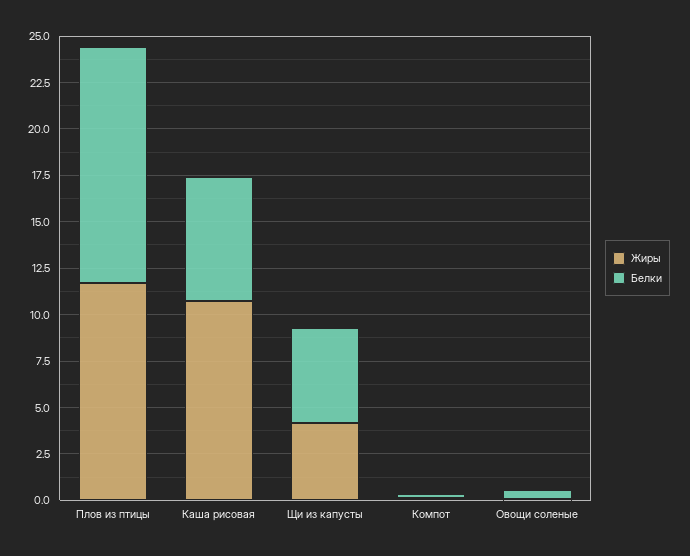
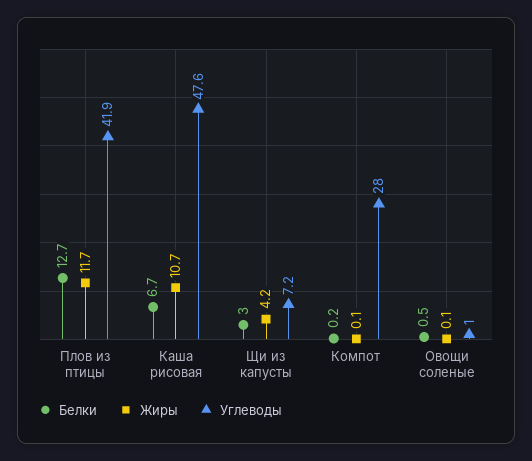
  {
    "Жиры": {
      "Плов из птицы": 11.7,
      "Каша рисовая": 10.7,
      "Щи из капусты": 4.2,
      "Компот": 0.1,
      "Овощи соленые": 0.1
    },
    "Белки": {
      "Плов из птицы": 12.7,
      "Каша рисовая": 6.7,
-     "Щи из капусты": 5,
+     "Щи из капусты": 3,
      "Компот": 0.2,
      "Овощи соленые": 0.5
-   }
+   },
+   "Углеводы": {
+     "Плов из птицы": 41.9,
+     "Каша рисовая": 47.6,
+     "Щи из капусты": 7.2,
+     "Компот": 28,
+     "Овощи соленые": 1
+   }
  }

